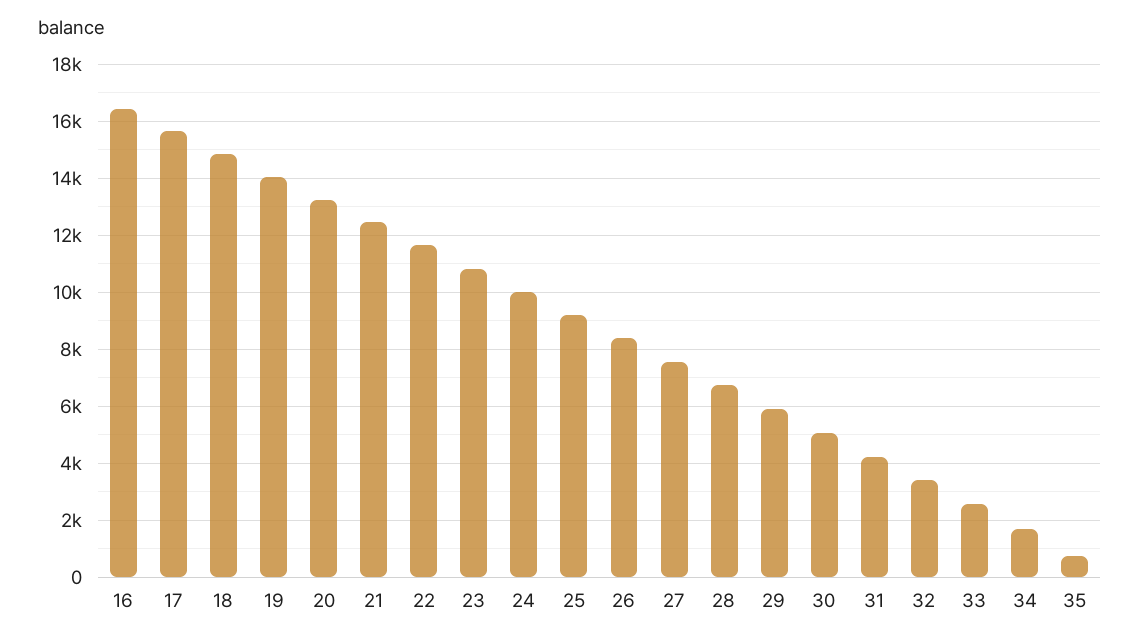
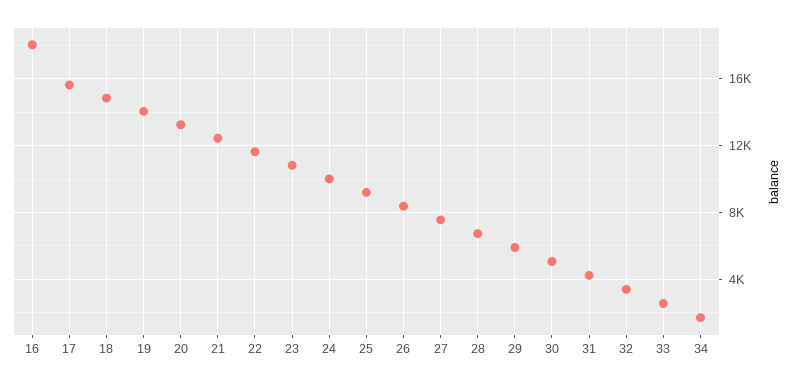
  {
-   "16": 16500,
+   "16": 18000,
    "17": 15750,
    "18": 14750,
    "19": 14000,
    "20": 13250,
    "21": 12500,
    "22": 11750,
    "23": 10750,
    "24": 10000,
    "25": 9250,
    "26": 8500,
    "27": 7500,
    "28": 6750,
    "29": 6000,
    "30": 5000,
    "31": 4250,
    "32": 3500,
    "33": 2500,
-   "34": 1750,
+   "34": 1750
-   "35": 750
  }

